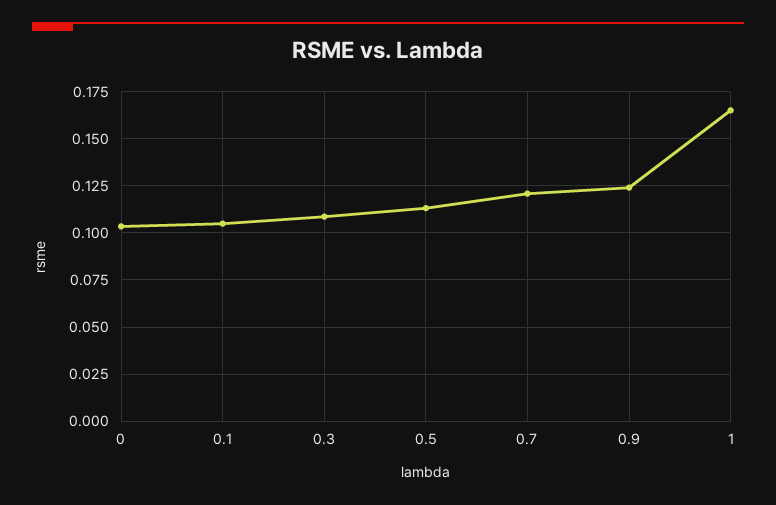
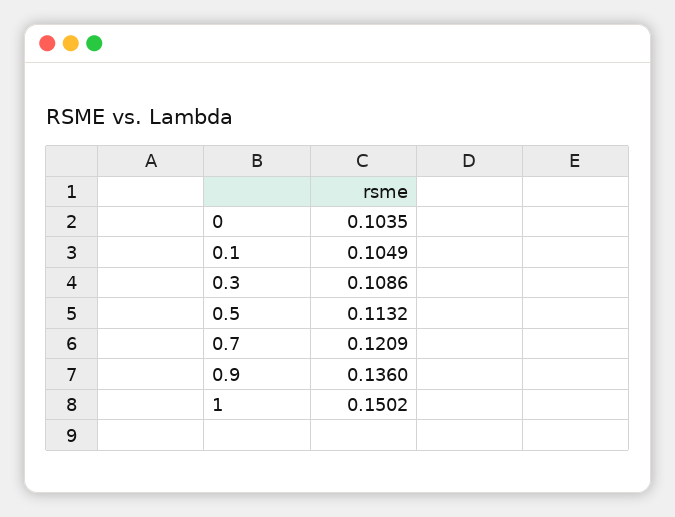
  {
    "0": 0.1035,
    "0.1": 0.1049,
    "0.3": 0.1086,
    "0.5": 0.1132,
    "0.7": 0.1209,
-   "0.9": 0.125,
+   "0.9": 0.136,
-   "1": 0.165
+   "1": 0.1502
  }

